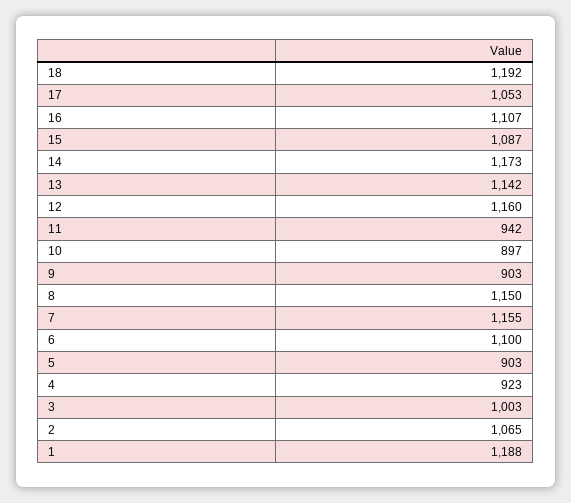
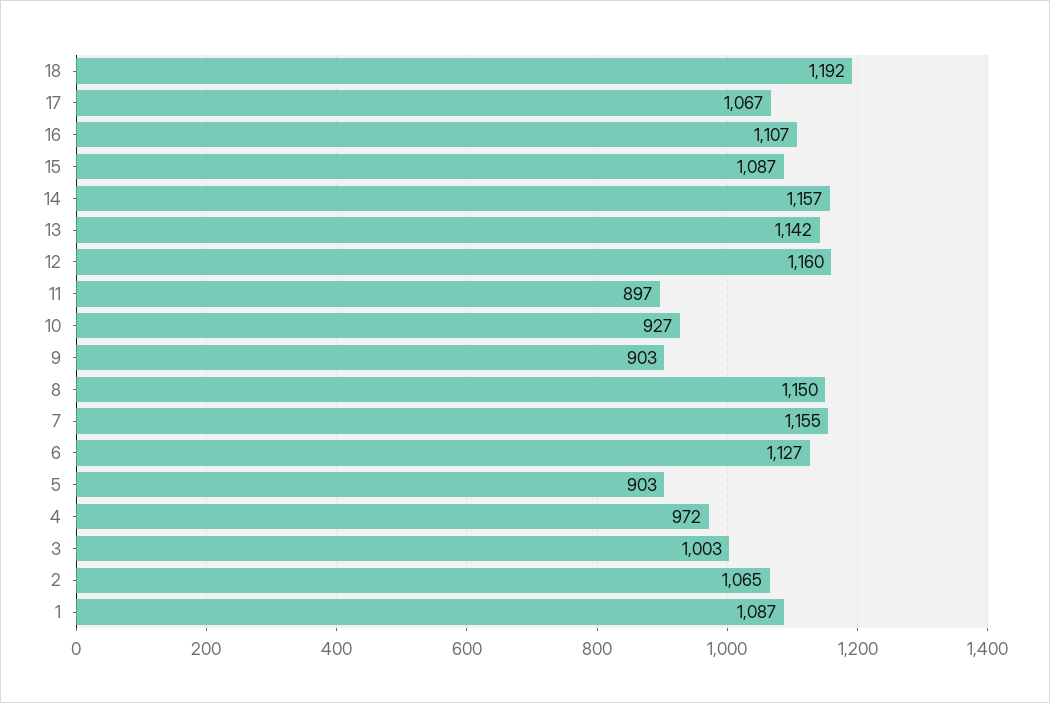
  {
    "18": 1192,
-   "17": 1053,
+   "17": 1067,
    "16": 1107,
    "15": 1087,
-   "14": 1173,
+   "14": 1157,
    "13": 1142,
    "12": 1160,
-   "11": 942,
+   "11": 897,
-   "10": 897,
+   "10": 927,
    "9": 903,
    "8": 1150,
    "7": 1155,
-   "6": 1100,
+   "6": 1127,
    "5": 903,
-   "4": 923,
+   "4": 972,
    "3": 1003,
    "2": 1065,
-   "1": 1188
+   "1": 1087
  }

